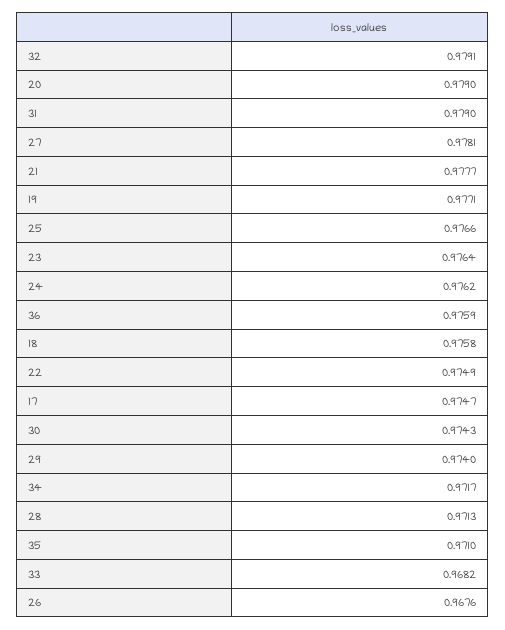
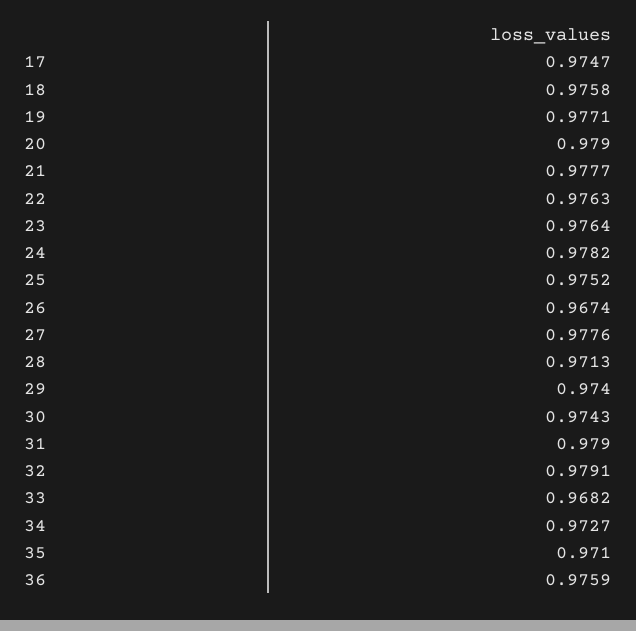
  {
    "32": 0.9791,
    "20": 0.979,
    "31": 0.979,
-   "27": 0.9781,
+   "27": 0.9776,
    "21": 0.9777,
    "19": 0.9771,
-   "25": 0.9766,
+   "25": 0.9752,
    "23": 0.9764,
-   "24": 0.9762,
+   "24": 0.9782,
    "36": 0.9759,
    "18": 0.9758,
-   "22": 0.9749,
+   "22": 0.9763,
    "17": 0.9747,
    "30": 0.9743,
    "29": 0.974,
-   "34": 0.9717,
+   "34": 0.9727,
    "28": 0.9713,
    "35": 0.971,
    "33": 0.9682,
-   "26": 0.9676
+   "26": 0.9674
  }

